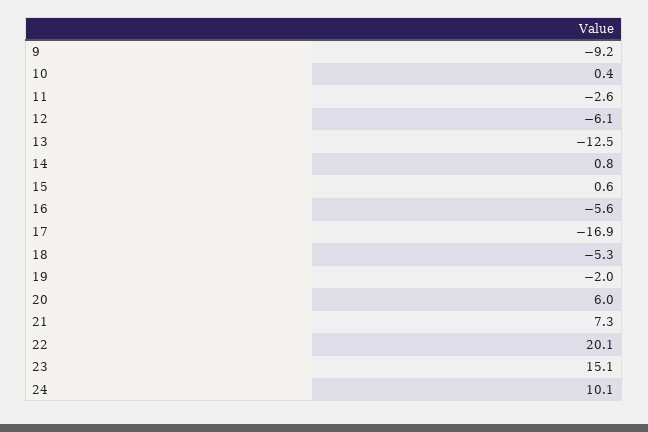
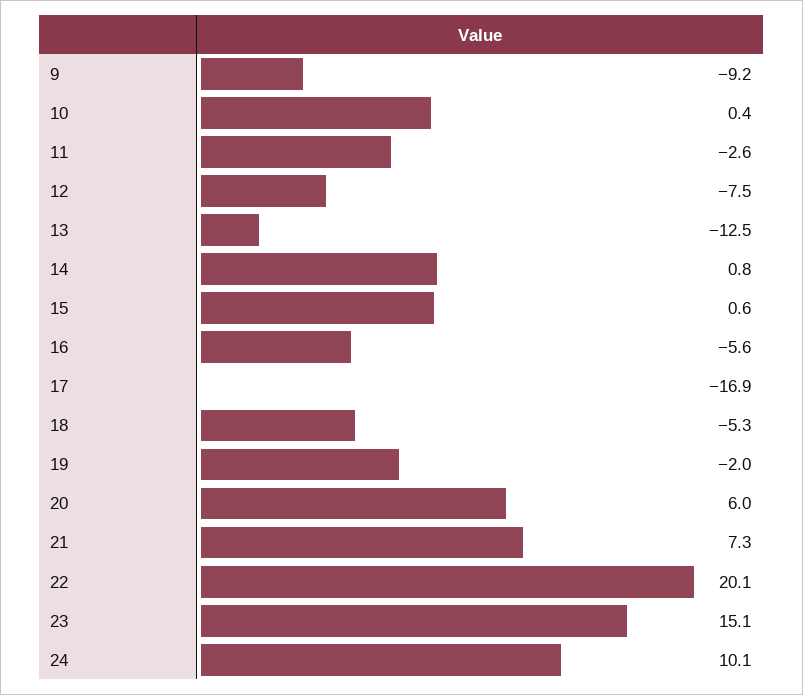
  {
    "9": -9.2,
    "10": 0.4,
    "11": -2.6,
-   "12": -6.1,
+   "12": -7.5,
    "13": -12.5,
    "14": 0.8,
    "15": 0.6,
    "16": -5.6,
    "17": -16.9,
    "18": -5.3,
    "19": -2,
    "20": 6,
    "21": 7.3,
    "22": 20.1,
    "23": 15.1,
    "24": 10.1
  }

